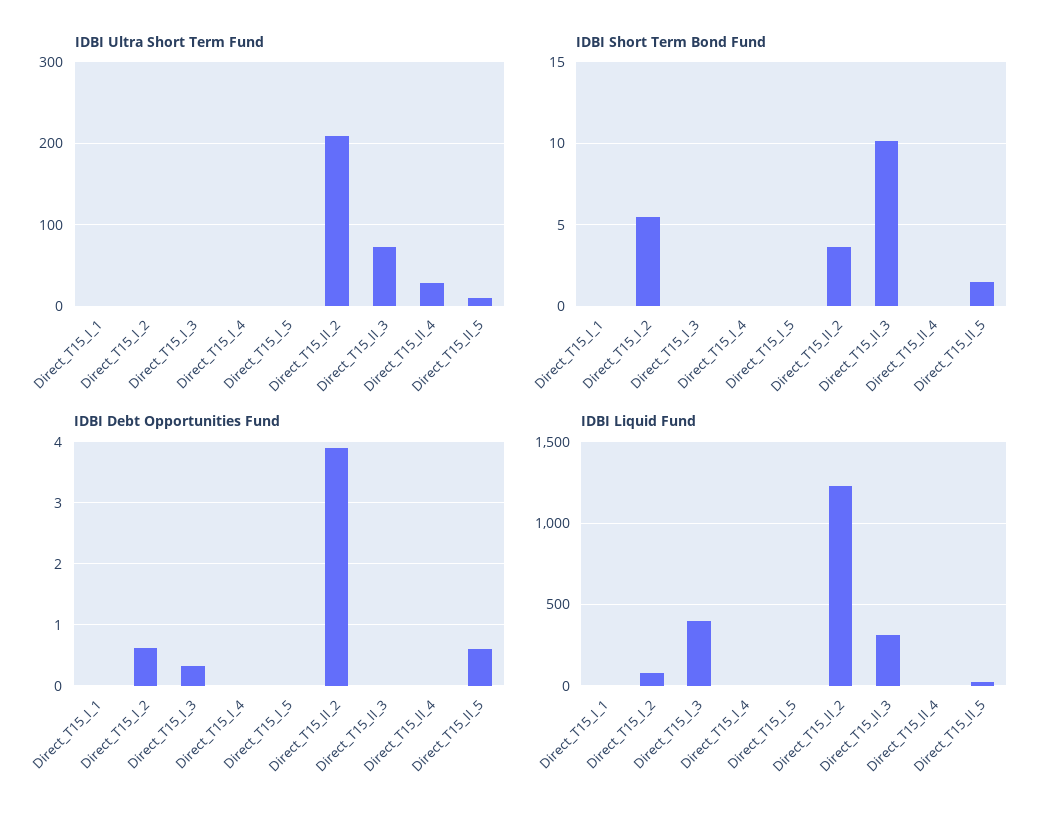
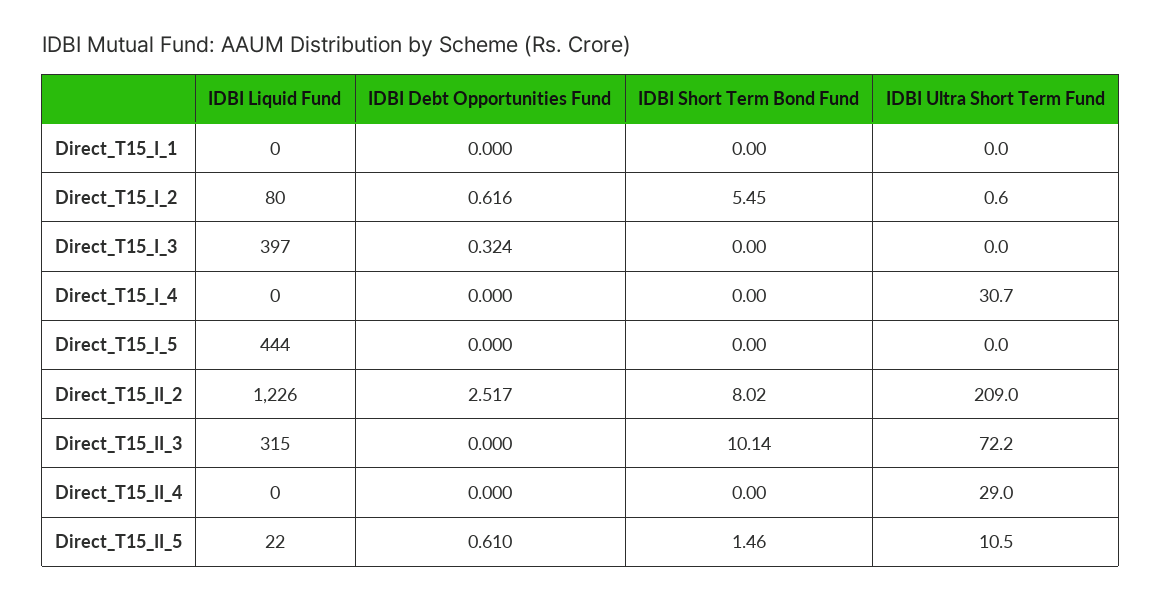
  {
    "IDBI Ultra Short Term Fund": {
      "Direct_T15_I_1": 0,
      "Direct_T15_I_2": 0.6,
      "Direct_T15_I_3": 0,
-     "Direct_T15_I_4": 0,
+     "Direct_T15_I_4": 30.7,
      "Direct_T15_I_5": 0,
      "Direct_T15_II_2": 209,
      "Direct_T15_II_3": 72.2,
      "Direct_T15_II_4": 29,
      "Direct_T15_II_5": 10.5
    },
    "IDBI Short Term Bond Fund": {
      "Direct_T15_I_1": 0,
      "Direct_T15_I_2": 5.45,
      "Direct_T15_I_3": 0,
      "Direct_T15_I_4": 0,
      "Direct_T15_I_5": 0,
-     "Direct_T15_II_2": 3.5,
+     "Direct_T15_II_2": 8.02,
      "Direct_T15_II_3": 10.14,
      "Direct_T15_II_4": 0,
      "Direct_T15_II_5": 1.46
    },
    "IDBI Debt Opportunities Fund": {
      "Direct_T15_I_1": 0,
      "Direct_T15_I_2": 0.616,
      "Direct_T15_I_3": 0.324,
      "Direct_T15_I_4": 0,
      "Direct_T15_I_5": 0,
-     "Direct_T15_II_2": 3.9,
+     "Direct_T15_II_2": 2.517,
      "Direct_T15_II_3": 0,
      "Direct_T15_II_4": 0,
      "Direct_T15_II_5": 0.61
    },
    "IDBI Liquid Fund": {
      "Direct_T15_I_1": 0,
      "Direct_T15_I_2": 80,
      "Direct_T15_I_3": 397,
      "Direct_T15_I_4": 0,
-     "Direct_T15_I_5": 0,
+     "Direct_T15_I_5": 444,
      "Direct_T15_II_2": 1226,
      "Direct_T15_II_3": 315,
      "Direct_T15_II_4": 0,
      "Direct_T15_II_5": 22
    }
  }

